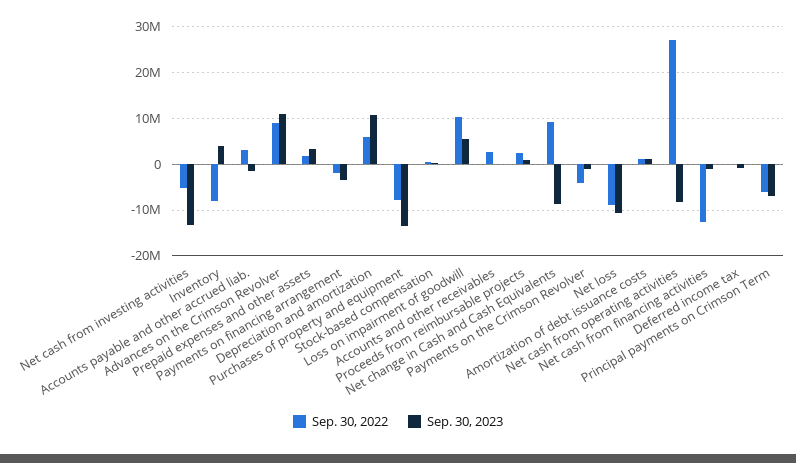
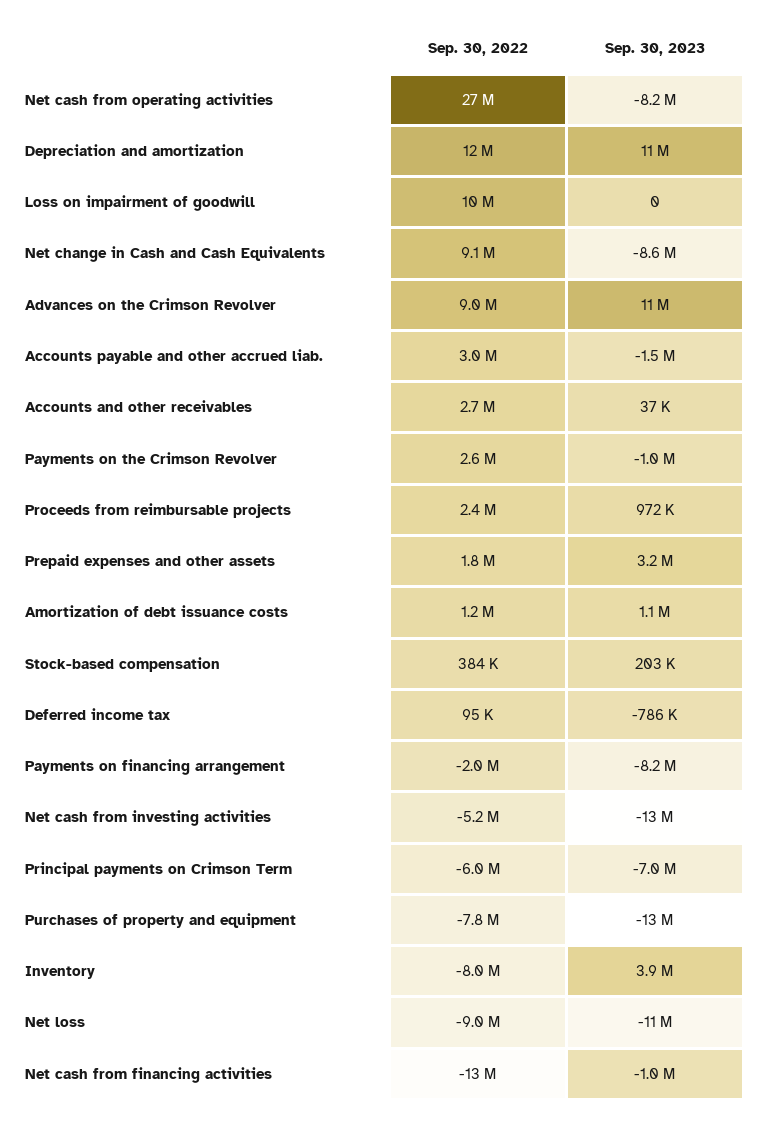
  {
    "Sep. 30, 2022": {
      "Net cash from investing activities": -5200000,
      "Inventory": -8000000,
      "Accounts payable and other accrued liab.": 3000000,
      "Advances on the Crimson Revolver": 9000000,
      "Prepaid expenses and other assets": 1800000,
      "Payments on financing arrangement": -2000000,
-     "Depreciation and amortization": 6000000,
+     "Depreciation and amortization": 12000000,
      "Purchases of property and equipment": -7800000,
      "Stock-based compensation": 384000,
      "Loss on impairment of goodwill": 10000000,
      "Accounts and other receivables": 2700000,
      "Proceeds from reimbursable projects": 2400000,
      "Net change in Cash and Cash Equivalents": 9100000,
-     "Payments on the Crimson Revolver": -4000000,
+     "Payments on the Crimson Revolver": 2600000,
      "Net loss": -9000000,
      "Amortization of debt issuance costs": 1200000,
      "Net cash from operating activities": 27000000,
      "Net cash from financing activities": -13000000,
      "Deferred income tax": 95000,
      "Principal payments on Crimson Term": -6000000
    },
    "Sep. 30, 2023": {
      "Net cash from investing activities": -13000000,
      "Inventory": 3900000,
      "Accounts payable and other accrued liab.": -1500000,
      "Advances on the Crimson Revolver": 11000000,
      "Prepaid expenses and other assets": 3200000,
-     "Payments on financing arrangement": -4000000,
+     "Payments on financing arrangement": -8200000,
      "Depreciation and amortization": 11000000,
      "Purchases of property and equipment": -13000000,
      "Stock-based compensation": 203000,
-     "Loss on impairment of goodwill": 6000000,
+     "Loss on impairment of goodwill": 0,
      "Accounts and other receivables": 37000,
      "Proceeds from reimbursable projects": 972000,
      "Net change in Cash and Cash Equivalents": -8600000,
      "Payments on the Crimson Revolver": -1000000,
      "Net loss": -11000000,
      "Amortization of debt issuance costs": 1100000,
      "Net cash from operating activities": -8200000,
      "Net cash from financing activities": -1000000,
      "Deferred income tax": -786000,
      "Principal payments on Crimson Term": -7000000
    }
  }

